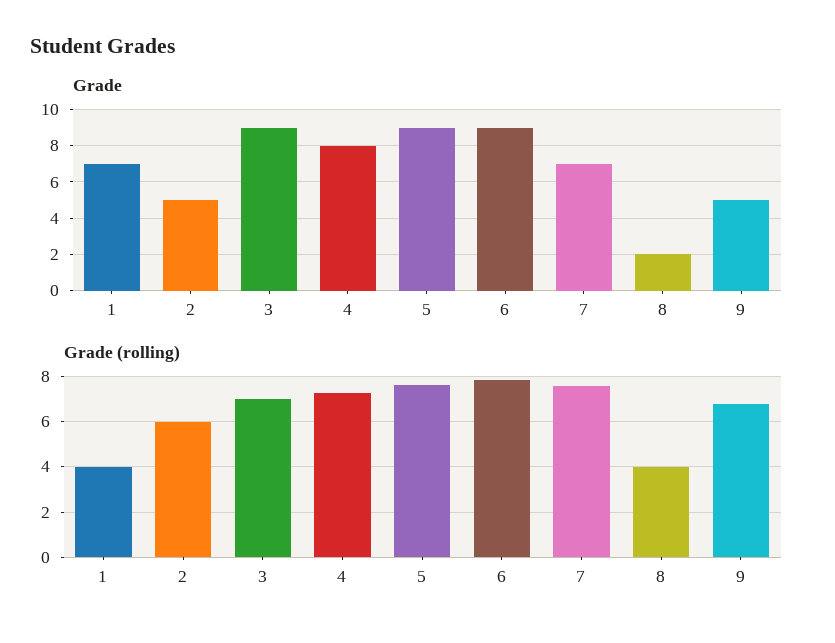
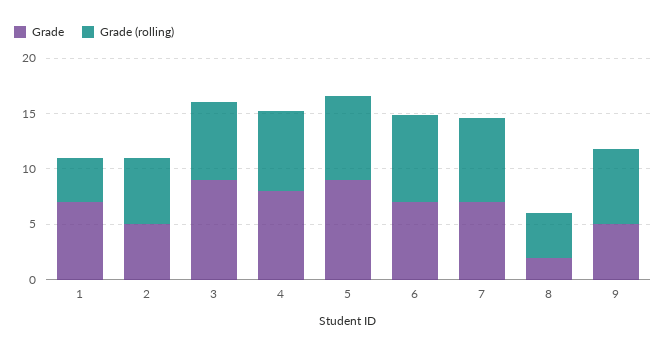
  {
    "Grade": {
      "1": 7,
      "2": 5,
      "3": 9,
      "4": 8,
      "5": 9,
-     "6": 9,
+     "6": 7,
      "7": 7,
      "8": 2,
      "9": 5
    },
    "Grade (rolling)": {
      "1": 4,
      "2": 6,
      "3": 7,
      "4": 7.5,
      "5": 7.5,
      "6": 8,
      "7": 7.5,
      "8": 4,
      "9": 7
    }
  }

